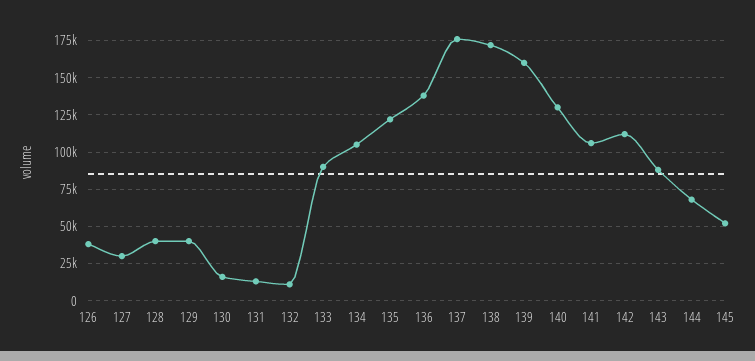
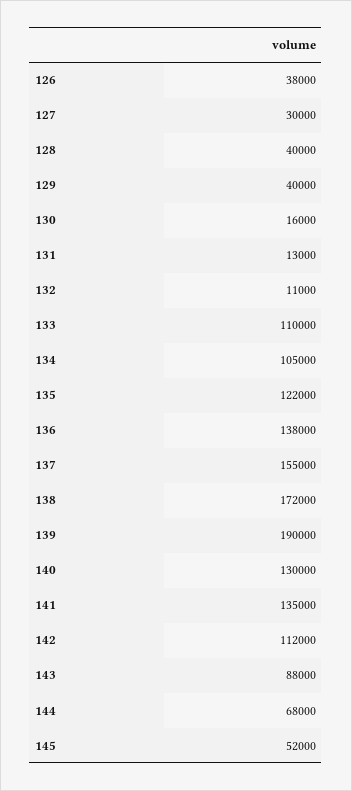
  {
    "126": 38000,
    "127": 30000,
    "128": 40000,
    "129": 40000,
    "130": 16000,
    "131": 13000,
    "132": 11000,
-   "133": 90000,
+   "133": 110000,
    "134": 105000,
    "135": 122000,
    "136": 138000,
-   "137": 175000,
+   "137": 155000,
    "138": 172000,
-   "139": 160000,
+   "139": 190000,
    "140": 130000,
-   "141": 105000,
+   "141": 135000,
    "142": 112000,
    "143": 88000,
    "144": 68000,
    "145": 52000
  }

